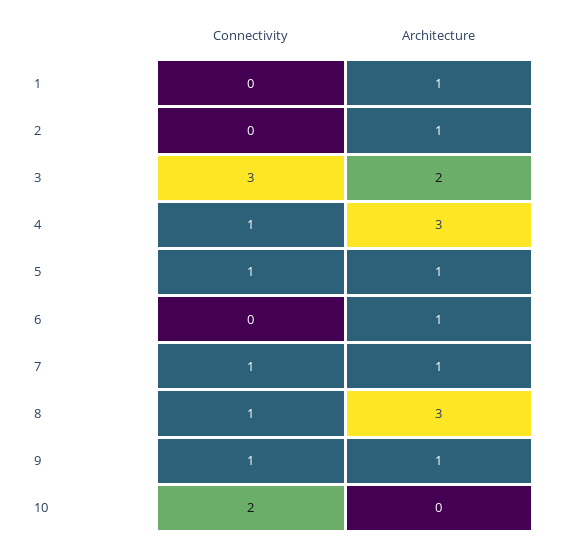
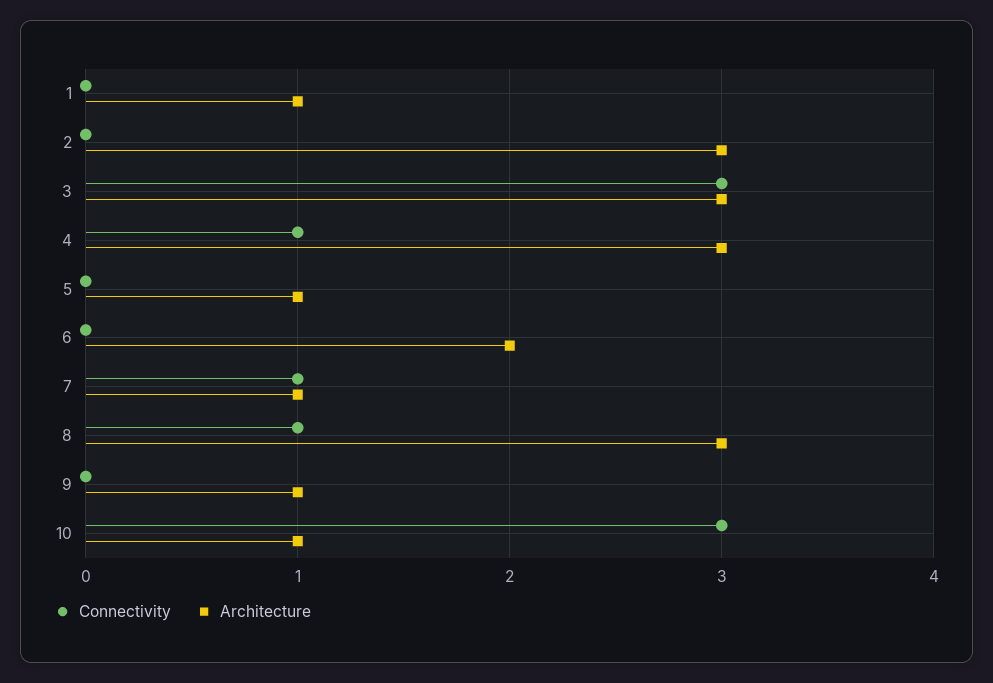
  {
    "Connectivity": {
      "1": 0,
      "2": 0,
      "3": 3,
      "4": 1,
-     "5": 1,
+     "5": 0,
      "6": 0,
      "7": 1,
      "8": 1,
-     "9": 1,
+     "9": 0,
-     "10": 2
+     "10": 3
    },
    "Architecture": {
      "1": 1,
-     "2": 1,
+     "2": 3,
-     "3": 2,
+     "3": 3,
      "4": 3,
      "5": 1,
-     "6": 1,
+     "6": 2,
      "7": 1,
      "8": 3,
      "9": 1,
-     "10": 0
+     "10": 1
    }
  }

